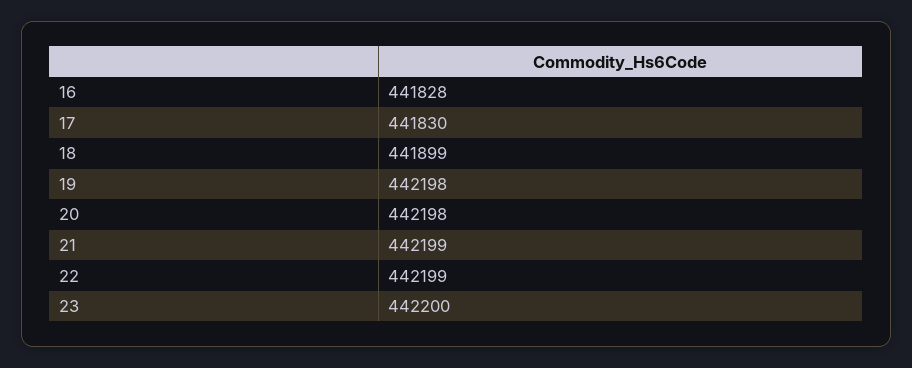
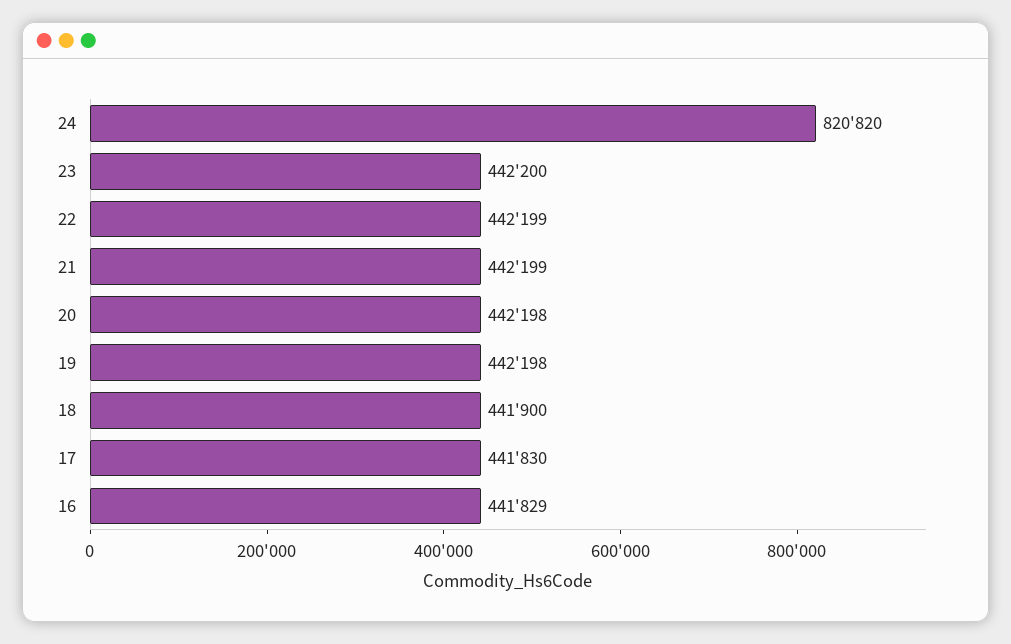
  {
-   "16": 441828,
+   "16": 441829,
    "17": 441830,
-   "18": 441899,
+   "18": 441900,
    "19": 442198,
    "20": 442198,
    "21": 442199,
    "22": 442199,
-   "23": 442200
+   "23": 442200,
+   "24": 820820
  }

